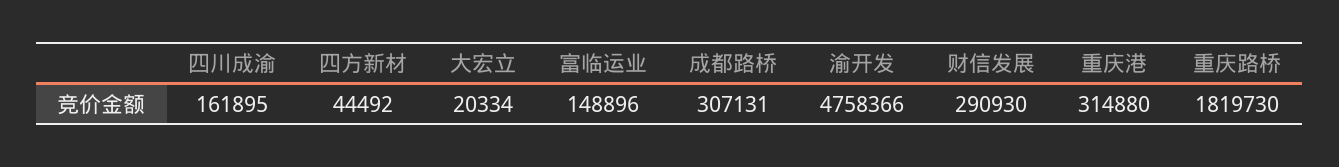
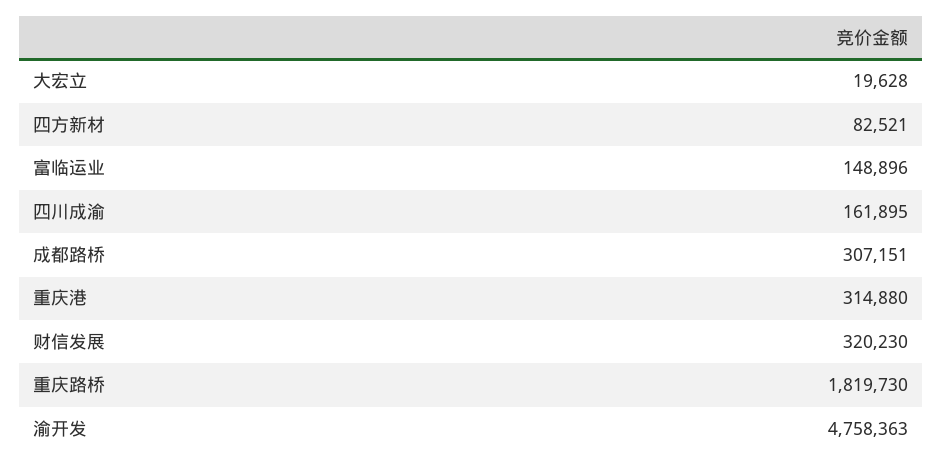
  {
    "四川成渝": 161895,
-   "四方新材": 44492,
+   "四方新材": 82521,
-   "大宏立": 20334,
+   "大宏立": 19628,
    "富临运业": 148896,
-   "成都路桥": 307131,
+   "成都路桥": 307151,
-   "渝开发": 4758366,
+   "渝开发": 4758363,
-   "财信发展": 290930,
+   "财信发展": 320230,
    "重庆港": 314880,
    "重庆路桥": 1819730
  }

